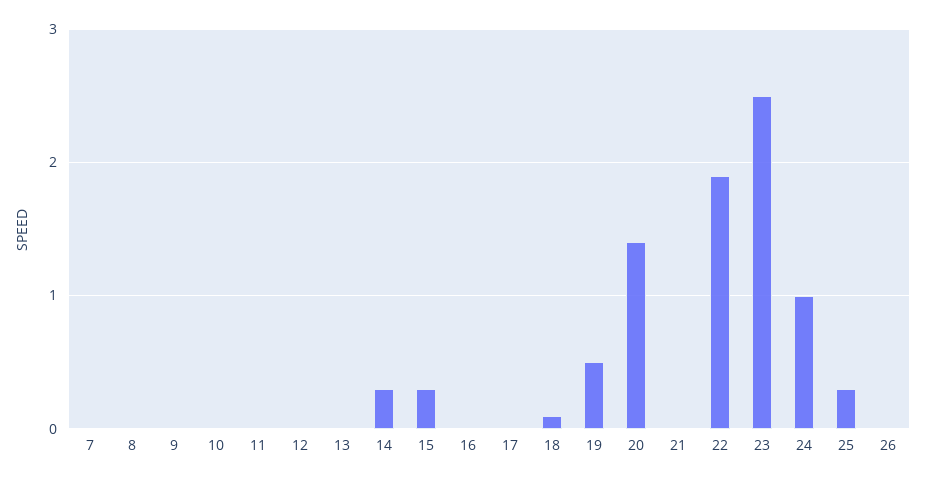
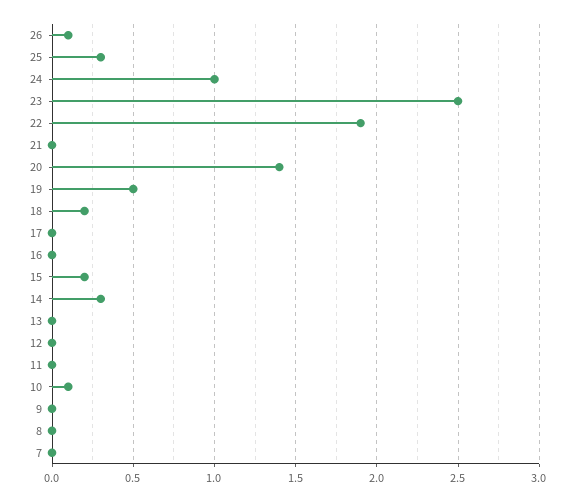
  {
    "7": 0,
    "8": 0,
    "9": 0,
-   "10": 0,
+   "10": 0.1,
    "11": 0,
    "12": 0,
    "13": 0,
    "14": 0.3,
-   "15": 0.3,
+   "15": 0.2,
    "16": 0,
    "17": 0,
-   "18": 0.1,
+   "18": 0.2,
    "19": 0.5,
    "20": 1.4,
    "21": 0,
    "22": 1.9,
    "23": 2.5,
    "24": 1,
    "25": 0.3,
-   "26": 0
+   "26": 0.1
  }

